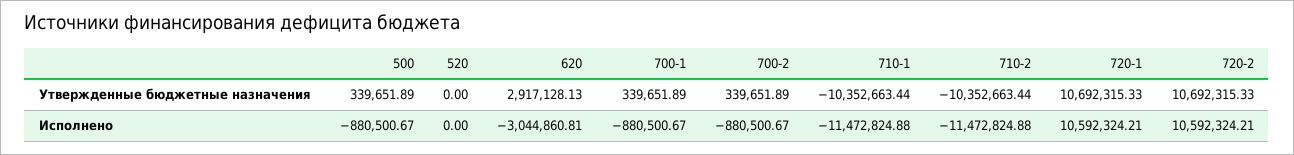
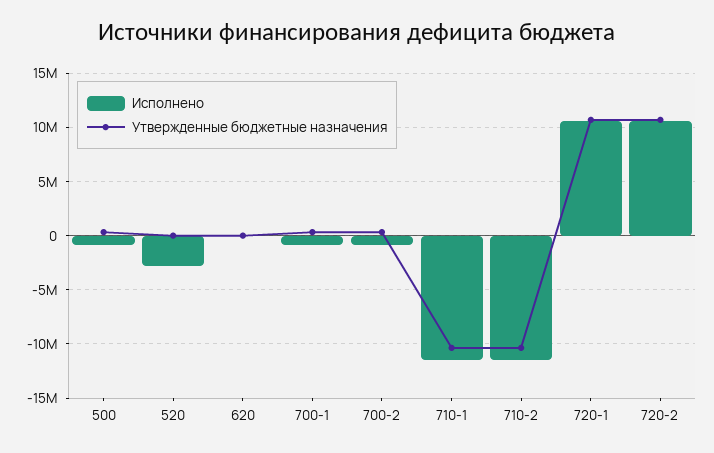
  {
    "Утвержденные бюджетные назначения": {
      "500": 339651.89,
      "520": 0,
-     "620": 2917128.13,
+     "620": 0,
      "700-1": 339651.89,
      "700-2": 339651.89,
      "710-1": -10352663.44,
      "710-2": -10352663.44,
      "720-1": 10692315.33,
      "720-2": 10692315.33
    },
    "Исполнено": {
      "500": -880500.67,
-     "520": 0,
+     "520": -3000000,
-     "620": -3044860.81,
+     "620": 0,
      "700-1": -880500.67,
      "700-2": -880500.67,
      "710-1": -11472824.88,
      "710-2": -11472824.88,
      "720-1": 10592324.21,
      "720-2": 10592324.21
    }
  }

